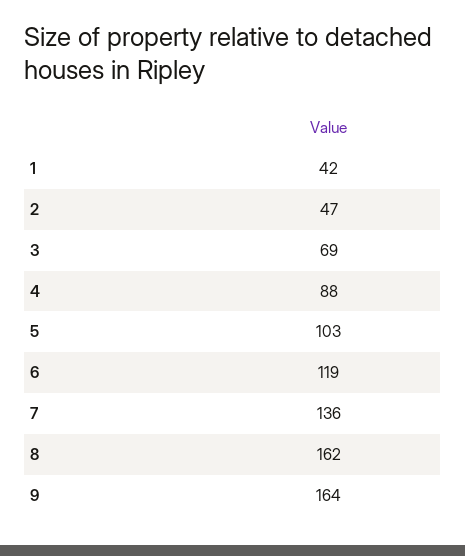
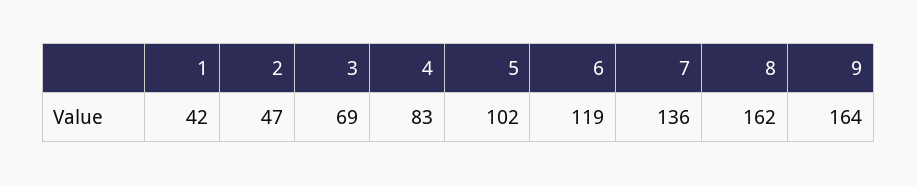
  {
    "1": 42,
    "2": 47,
    "3": 69,
-   "4": 88,
+   "4": 83,
-   "5": 103,
+   "5": 102,
    "6": 119,
    "7": 136,
    "8": 162,
    "9": 164
  }

